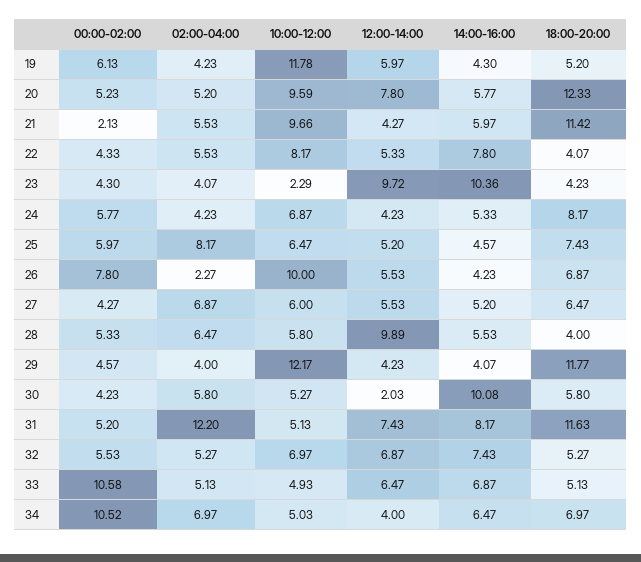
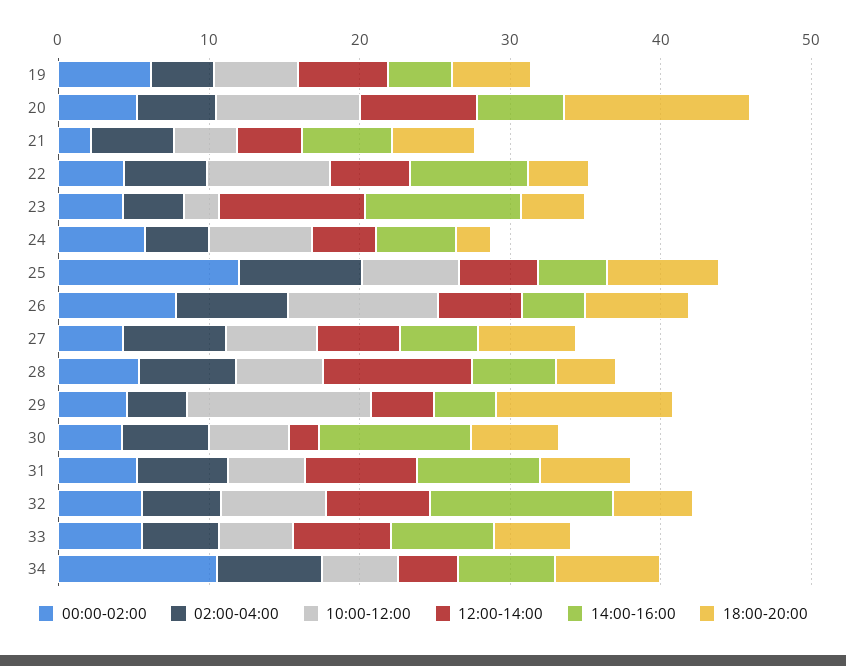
  {
    "00:00-02:00": {
      "19": 6.13,
      "20": 5.23,
      "21": 2.13,
      "22": 4.33,
      "23": 4.3,
      "24": 5.77,
-     "25": 5.97,
+     "25": 12,
      "26": 7.8,
      "27": 4.27,
      "28": 5.33,
      "29": 4.57,
      "30": 4.23,
      "31": 5.2,
      "32": 5.53,
-     "33": 10.58,
+     "33": 6,
      "34": 10.52
    },
    "02:00-04:00": {
      "19": 4.23,
      "20": 5.2,
      "21": 5.53,
      "22": 5.53,
      "23": 4.07,
      "24": 4.23,
      "25": 8.17,
-     "26": 2.27,
+     "26": 8,
      "27": 6.87,
      "28": 6.47,
      "29": 4,
      "30": 5.8,
-     "31": 12.2,
+     "31": 6,
      "32": 5.27,
      "33": 5.13,
      "34": 6.97
    },
    "10:00-12:00": {
-     "19": 11.78,
+     "19": 6,
      "20": 9.59,
-     "21": 9.66,
+     "21": 4,
      "22": 8.17,
      "23": 2.29,
      "24": 6.87,
      "25": 6.47,
      "26": 10,
      "27": 6,
      "28": 5.8,
      "29": 12.17,
      "30": 5.27,
      "31": 5.13,
      "32": 6.97,
      "33": 4.93,
      "34": 5.03
    },
    "12:00-14:00": {
      "19": 5.97,
      "20": 7.8,
      "21": 4.27,
      "22": 5.33,
      "23": 9.72,
      "24": 4.23,
      "25": 5.2,
      "26": 5.53,
      "27": 5.53,
      "28": 9.89,
      "29": 4.23,
      "30": 2.03,
      "31": 7.43,
      "32": 6.87,
      "33": 6.47,
      "34": 4
    },
    "14:00-16:00": {
      "19": 4.3,
      "20": 5.77,
      "21": 5.97,
      "22": 7.8,
      "23": 10.36,
      "24": 5.33,
      "25": 4.57,
      "26": 4.23,
      "27": 5.2,
      "28": 5.53,
      "29": 4.07,
      "30": 10.08,
      "31": 8.17,
-     "32": 7.43,
+     "32": 12,
      "33": 6.87,
      "34": 6.47
    },
    "18:00-20:00": {
      "19": 5.2,
      "20": 12.33,
-     "21": 11.42,
+     "21": 6,
      "22": 4.07,
      "23": 4.23,
-     "24": 8.17,
+     "24": 2,
      "25": 7.43,
      "26": 6.87,
      "27": 6.47,
      "28": 4,
      "29": 11.77,
      "30": 5.8,
-     "31": 11.63,
+     "31": 6,
      "32": 5.27,
      "33": 5.13,
      "34": 6.97
    }
  }

